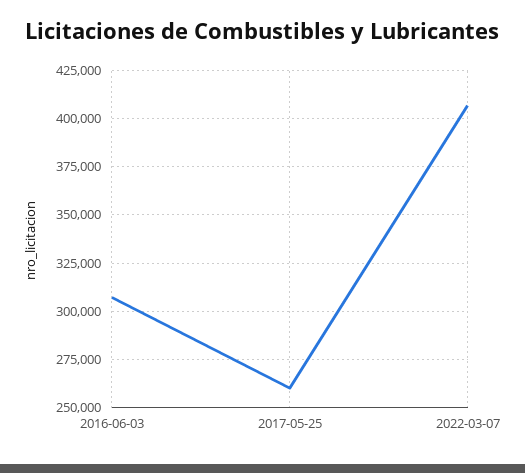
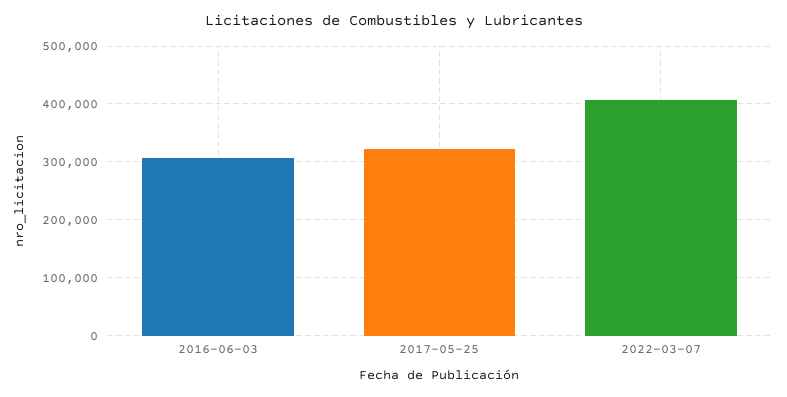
  {
    "2016-06-03": 305000,
-   "2017-05-25": 260000,
+   "2017-05-25": 320000,
    "2022-03-07": 405000
  }

